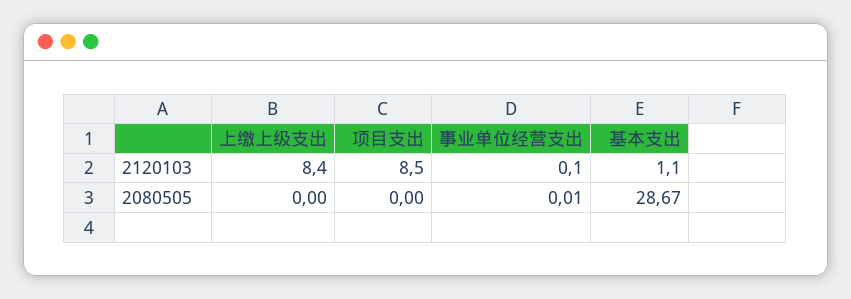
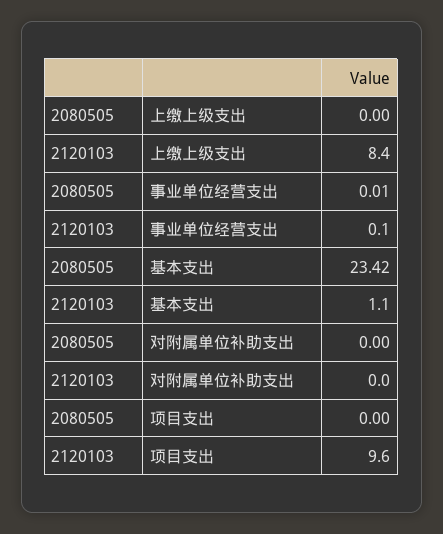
  {
    "上缴上级支出": {
      "2120103": 8.4,
      "2080505": 0
    },
    "项目支出": {
-     "2120103": 8.5,
+     "2120103": 9.6,
      "2080505": 0
    },
    "事业单位经营支出": {
      "2120103": 0.1,
      "2080505": 0.01
    },
    "基本支出": {
      "2120103": 1.1,
-     "2080505": 28.67
+     "2080505": 23.42
-   }
+   },
+   "对附属单位补助支出": {
+     "2080505": 0,
+     "2120103": 0
+   }
  }

